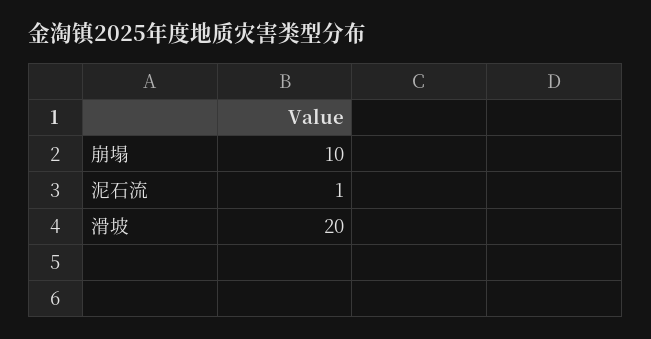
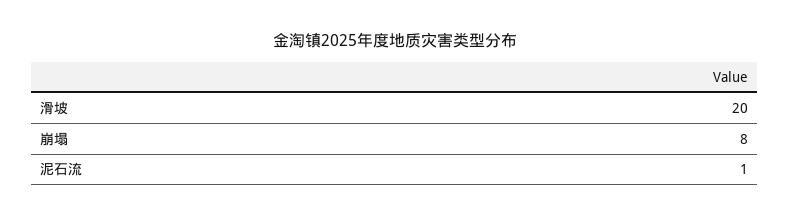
  {
-   "崩塌": 10,
+   "崩塌": 8,
    "泥石流": 1,
    "滑坡": 20
  }

